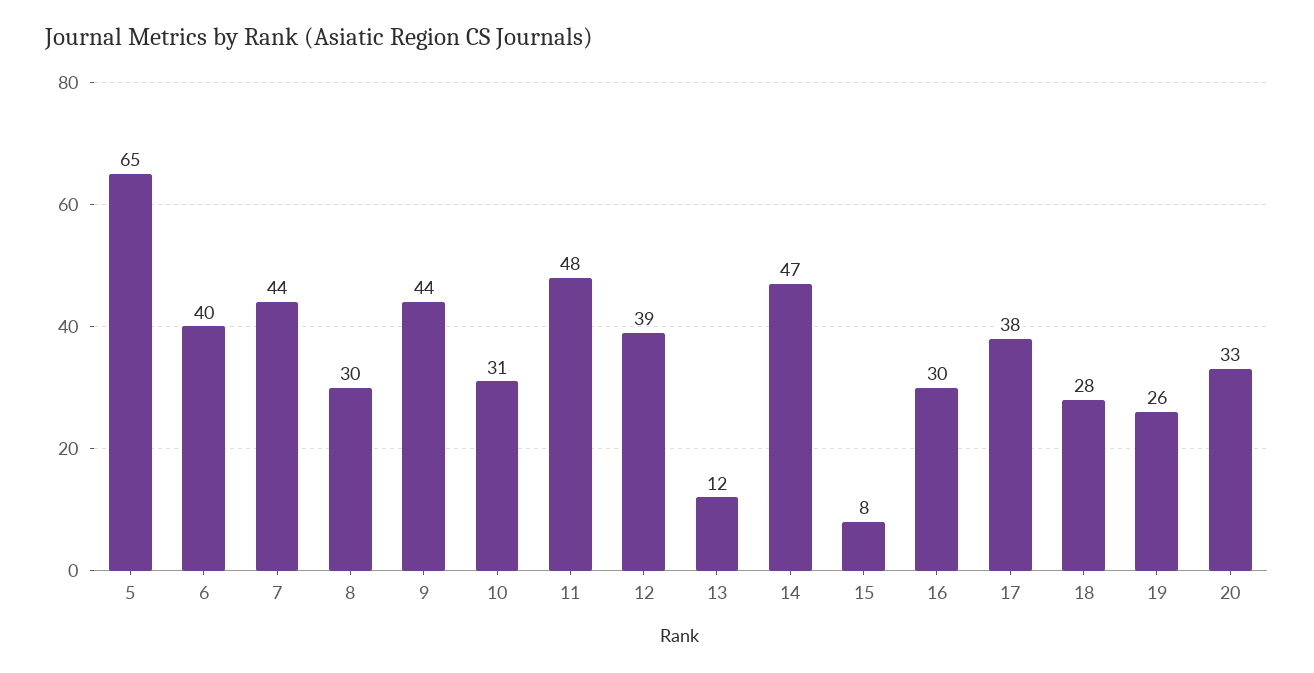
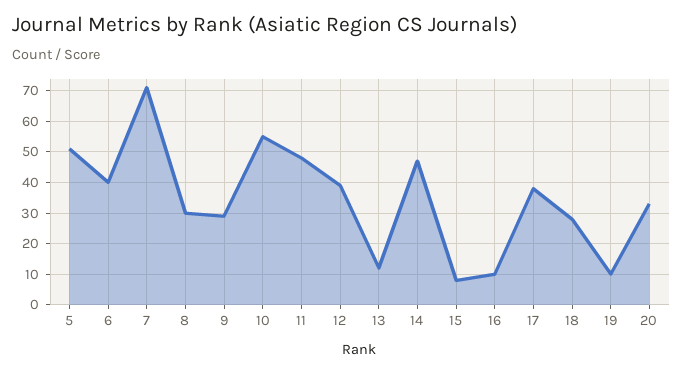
  {
-   "5": 65,
+   "5": 50,
    "6": 40,
-   "7": 44,
+   "7": 70,
    "8": 30,
-   "9": 44,
+   "9": 30,
-   "10": 31,
+   "10": 55,
    "11": 48,
    "12": 39,
    "13": 12,
    "14": 47,
    "15": 8,
-   "16": 30,
+   "16": 10,
    "17": 38,
    "18": 28,
-   "19": 26,
+   "19": 10,
    "20": 33
  }

